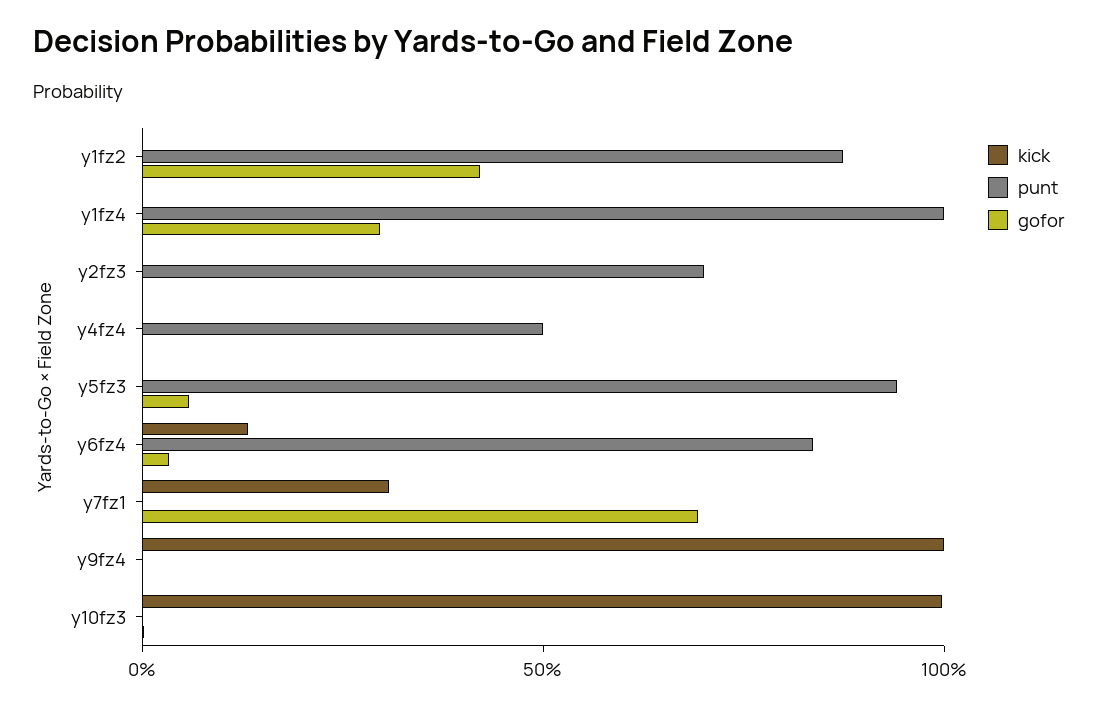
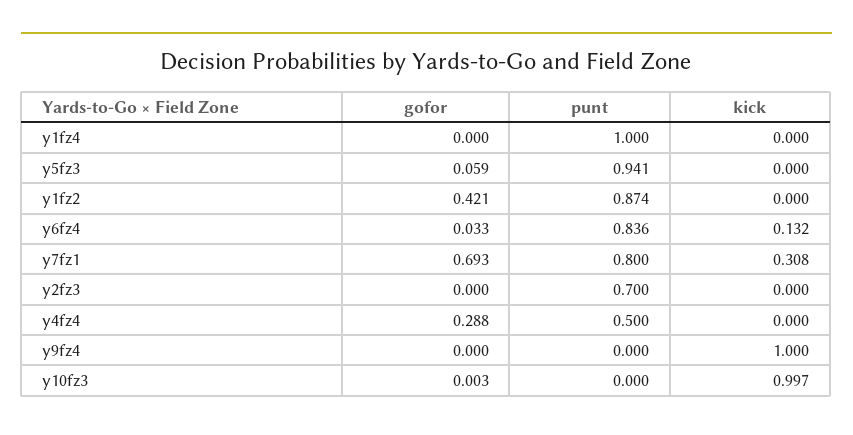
  {
    "kick": {
      "y1fz2": 0,
      "y1fz4": 0,
      "y2fz3": 0,
      "y4fz4": 0,
      "y5fz3": 0,
      "y6fz4": 0.132,
      "y7fz1": 0.308,
      "y9fz4": 1,
      "y10fz3": 0.997
    },
    "punt": {
      "y1fz2": 0.874,
      "y1fz4": 1,
      "y2fz3": 0.7,
      "y4fz4": 0.5,
      "y5fz3": 0.941,
      "y6fz4": 0.836,
-     "y7fz1": 0,
+     "y7fz1": 0.8,
      "y9fz4": 0,
      "y10fz3": 0
    },
    "gofor": {
      "y1fz2": 0.421,
-     "y1fz4": 0.3,
+     "y1fz4": 0,
      "y2fz3": 0,
-     "y4fz4": 0,
+     "y4fz4": 0.288,
      "y5fz3": 0.059,
      "y6fz4": 0.033,
      "y7fz1": 0.693,
      "y9fz4": 0,
      "y10fz3": 0.003
    }
  }

